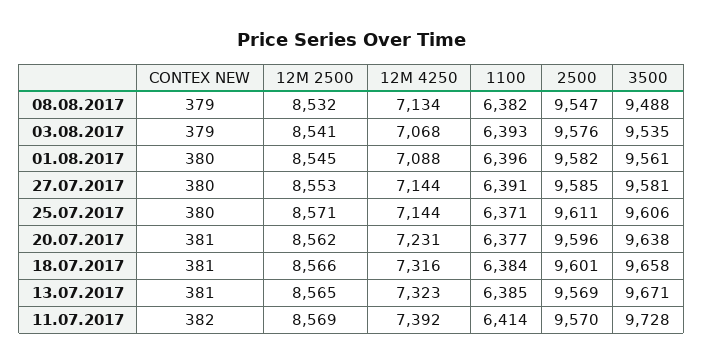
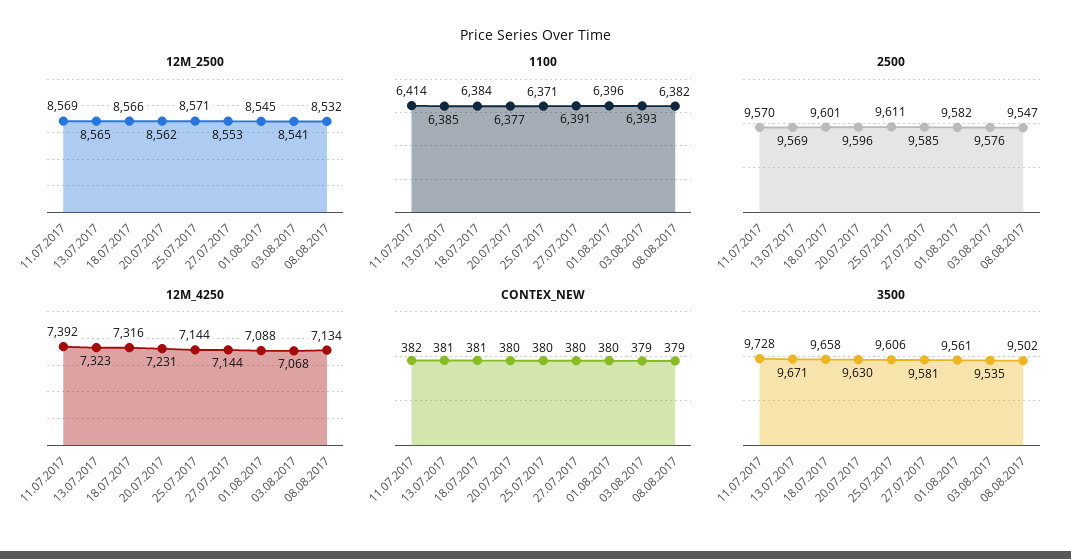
  {
    "CONTEX NEW": {
      "08.08.2017": 379,
      "03.08.2017": 379,
      "01.08.2017": 380,
      "27.07.2017": 380,
      "25.07.2017": 380,
-     "20.07.2017": 381,
+     "20.07.2017": 380,
      "18.07.2017": 381,
      "13.07.2017": 381,
      "11.07.2017": 382
    },
    "12M 2500": {
      "08.08.2017": 8532,
      "03.08.2017": 8541,
      "01.08.2017": 8545,
      "27.07.2017": 8553,
      "25.07.2017": 8571,
      "20.07.2017": 8562,
      "18.07.2017": 8566,
      "13.07.2017": 8565,
      "11.07.2017": 8569
    },
    "12M 4250": {
      "08.08.2017": 7134,
      "03.08.2017": 7068,
      "01.08.2017": 7088,
      "27.07.2017": 7144,
      "25.07.2017": 7144,
      "20.07.2017": 7231,
      "18.07.2017": 7316,
      "13.07.2017": 7323,
      "11.07.2017": 7392
    },
    "1100": {
      "08.08.2017": 6382,
      "03.08.2017": 6393,
      "01.08.2017": 6396,
      "27.07.2017": 6391,
      "25.07.2017": 6371,
      "20.07.2017": 6377,
      "18.07.2017": 6384,
      "13.07.2017": 6385,
      "11.07.2017": 6414
    },
    "2500": {
      "08.08.2017": 9547,
      "03.08.2017": 9576,
      "01.08.2017": 9582,
      "27.07.2017": 9585,
      "25.07.2017": 9611,
      "20.07.2017": 9596,
      "18.07.2017": 9601,
      "13.07.2017": 9569,
      "11.07.2017": 9570
    },
    "3500": {
-     "08.08.2017": 9488,
+     "08.08.2017": 9502,
      "03.08.2017": 9535,
      "01.08.2017": 9561,
      "27.07.2017": 9581,
      "25.07.2017": 9606,
-     "20.07.2017": 9638,
+     "20.07.2017": 9630,
      "18.07.2017": 9658,
      "13.07.2017": 9671,
      "11.07.2017": 9728
    }
  }

